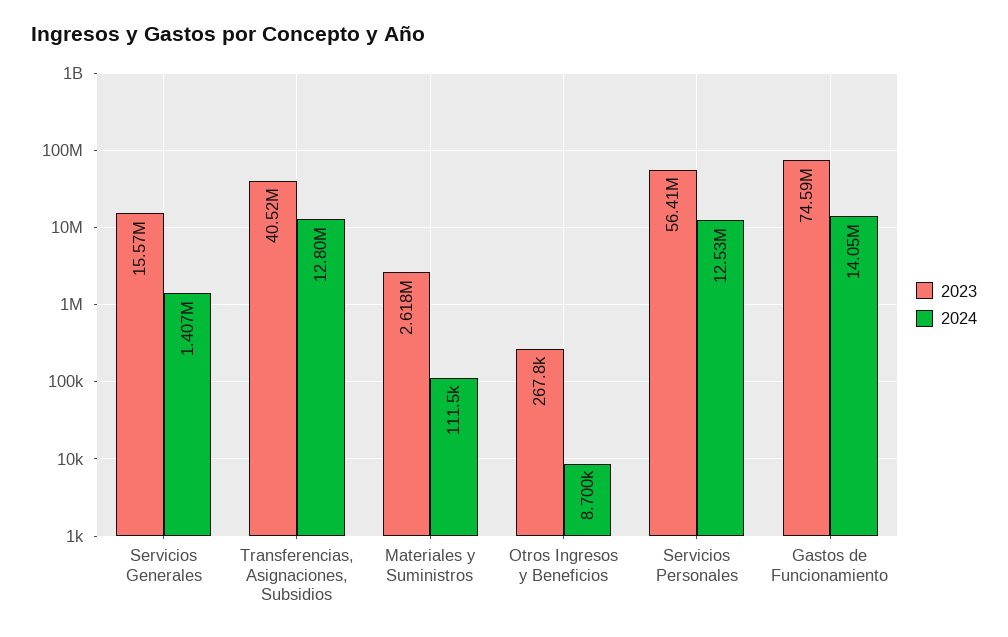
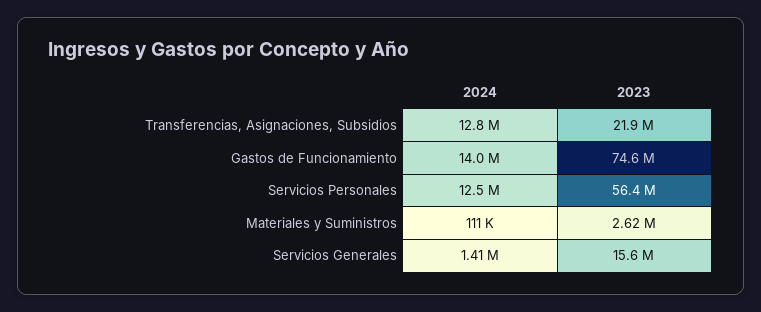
  {
    "2023": {
      "Servicios Generales": 15570000,
-     "Transferencias, Asignaciones, Subsidios": 40520000,
+     "Transferencias, Asignaciones, Subsidios": 21900000,
      "Materiales y Suministros": 2618000,
-     "Otros Ingresos y Beneficios": 267800,
      "Servicios Personales": 56410000,
      "Gastos de Funcionamiento": 74590000
    },
    "2024": {
      "Servicios Generales": 1407000,
      "Transferencias, Asignaciones, Subsidios": 12800000,
      "Materiales y Suministros": 111500,
-     "Otros Ingresos y Beneficios": 8700,
      "Servicios Personales": 12530000,
      "Gastos de Funcionamiento": 14050000
    }
  }

